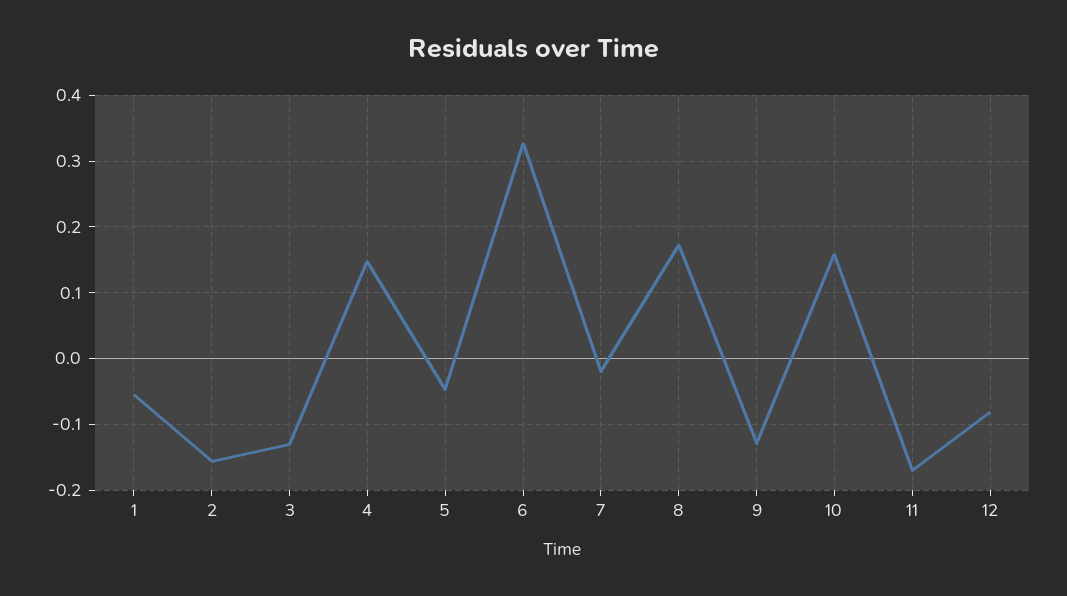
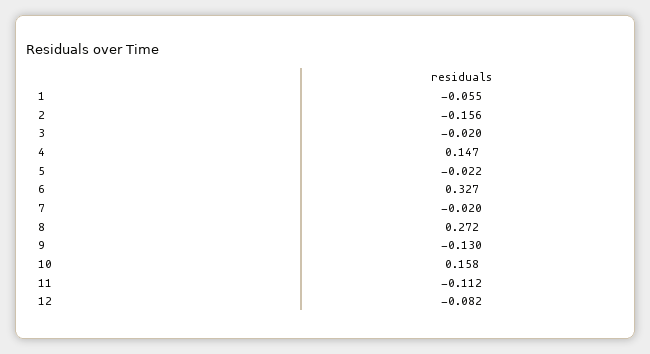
  {
    "1": -0.055,
    "2": -0.156,
-   "3": -0.13,
+   "3": -0.02,
    "4": 0.147,
-   "5": -0.05,
+   "5": -0.022,
    "6": 0.327,
    "7": -0.02,
-   "8": 0.17,
+   "8": 0.272,
    "9": -0.13,
    "10": 0.158,
-   "11": -0.17,
+   "11": -0.112,
    "12": -0.082
  }

